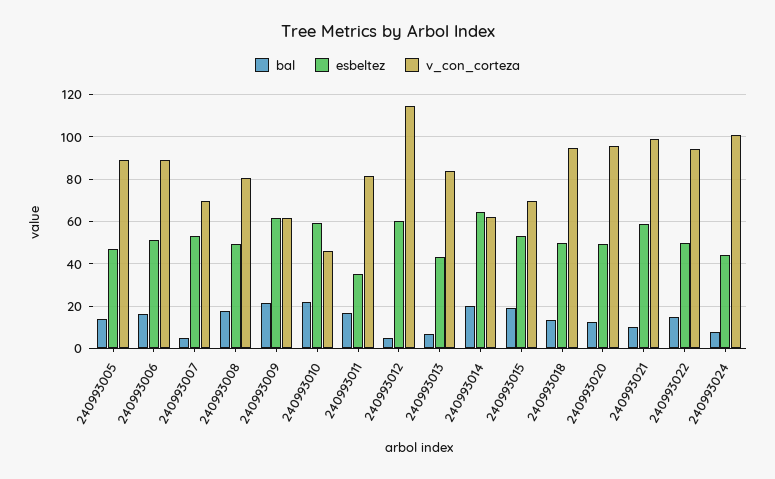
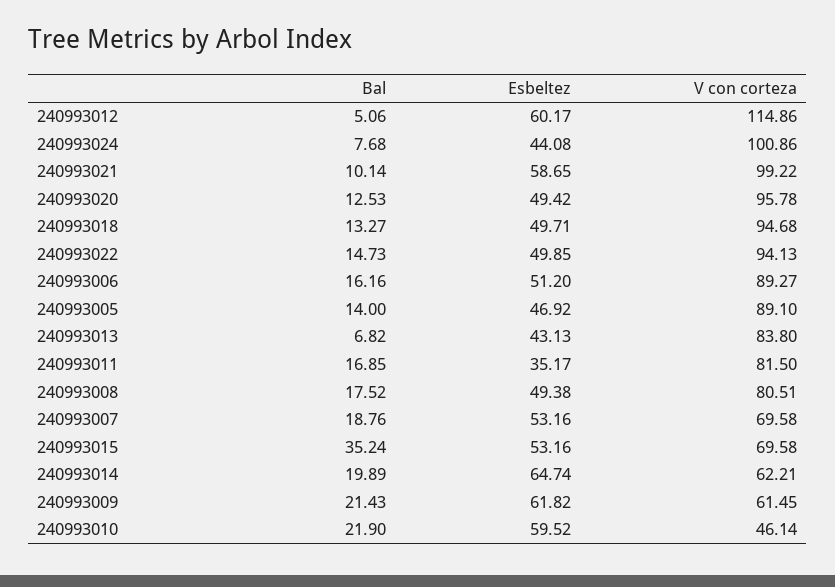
  {
    "bal": {
      "240993005": 14,
      "240993006": 16.16,
-     "240993007": 5,
+     "240993007": 18.76,
      "240993008": 17.52,
      "240993009": 21.43,
      "240993010": 21.9,
      "240993011": 16.85,
      "240993012": 5.06,
      "240993013": 6.82,
      "240993014": 19.89,
-     "240993015": 20,
+     "240993015": 35.24,
      "240993018": 13.27,
      "240993020": 12.53,
      "240993021": 10.14,
      "240993022": 14.73,
      "240993024": 7.68
    },
    "esbeltez": {
      "240993005": 46.92,
      "240993006": 51.2,
      "240993007": 53.16,
      "240993008": 49.38,
      "240993009": 61.82,
      "240993010": 59.52,
      "240993011": 35.17,
      "240993012": 60.17,
      "240993013": 43.13,
      "240993014": 64.74,
      "240993015": 53.16,
      "240993018": 49.71,
      "240993020": 49.42,
      "240993021": 58.65,
      "240993022": 49.85,
      "240993024": 44.08
    },
    "v_con_corteza": {
      "240993005": 89.1,
      "240993006": 89.27,
      "240993007": 69.58,
      "240993008": 80.51,
      "240993009": 61.45,
      "240993010": 46.14,
      "240993011": 81.5,
      "240993012": 114.86,
      "240993013": 83.8,
      "240993014": 62.21,
      "240993015": 69.58,
      "240993018": 94.68,
      "240993020": 95.78,
      "240993021": 99.22,
      "240993022": 94.13,
      "240993024": 100.86
    }
  }

